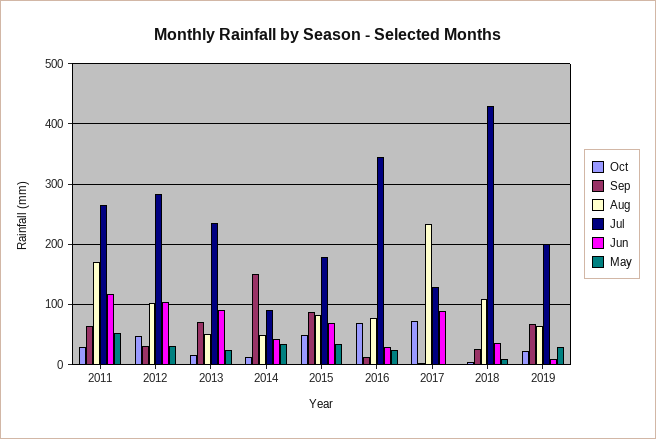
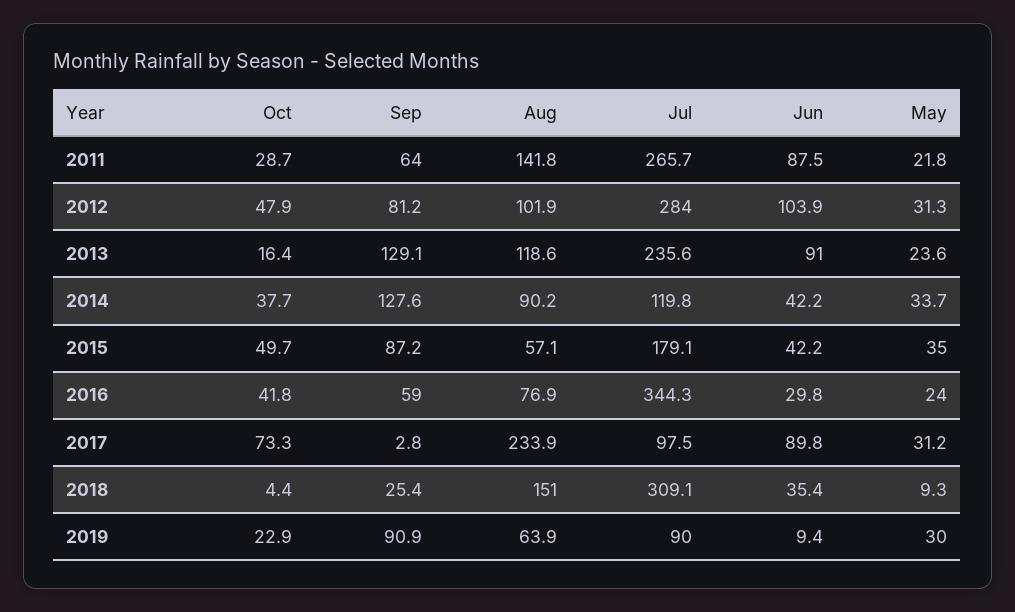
  {
    "Oct": {
      "2011": 28.7,
      "2012": 47.9,
      "2013": 16.4,
-     "2014": 10,
+     "2014": 37.7,
      "2015": 49.7,
-     "2016": 70,
+     "2016": 41.8,
      "2017": 73.3,
      "2018": 4.4,
      "2019": 22.9
    },
    "Sep": {
      "2011": 64,
-     "2012": 30,
+     "2012": 81.2,
-     "2013": 70,
+     "2013": 129.1,
-     "2014": 150,
+     "2014": 127.6,
      "2015": 87.2,
-     "2016": 10,
+     "2016": 59,
      "2017": 2.8,
      "2018": 25.4,
-     "2019": 70
+     "2019": 90.9
    },
    "Aug": {
-     "2011": 170,
+     "2011": 141.8,
      "2012": 101.9,
-     "2013": 50,
+     "2013": 118.6,
-     "2014": 50,
+     "2014": 90.2,
-     "2015": 80,
+     "2015": 57.1,
      "2016": 76.9,
      "2017": 233.9,
-     "2018": 110,
+     "2018": 151,
      "2019": 63.9
    },
    "Jul": {
      "2011": 265.7,
      "2012": 284,
      "2013": 235.6,
-     "2014": 90,
+     "2014": 119.8,
      "2015": 179.1,
      "2016": 344.3,
-     "2017": 130,
+     "2017": 97.5,
-     "2018": 430,
+     "2018": 309.1,
-     "2019": 200
+     "2019": 90
    },
    "Jun": {
-     "2011": 120,
+     "2011": 87.5,
      "2012": 103.9,
      "2013": 91,
      "2014": 42.2,
-     "2015": 70,
+     "2015": 42.2,
      "2016": 29.8,
      "2017": 89.8,
      "2018": 35.4,
      "2019": 9.4
    },
    "May": {
-     "2011": 50,
+     "2011": 21.8,
      "2012": 31.3,
      "2013": 23.6,
      "2014": 33.7,
      "2015": 35,
      "2016": 24,
-     "2017": 0,
+     "2017": 31.2,
      "2018": 9.3,
      "2019": 30
    }
  }

